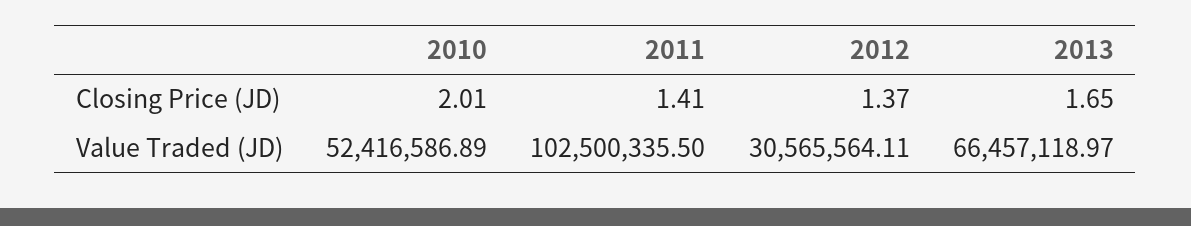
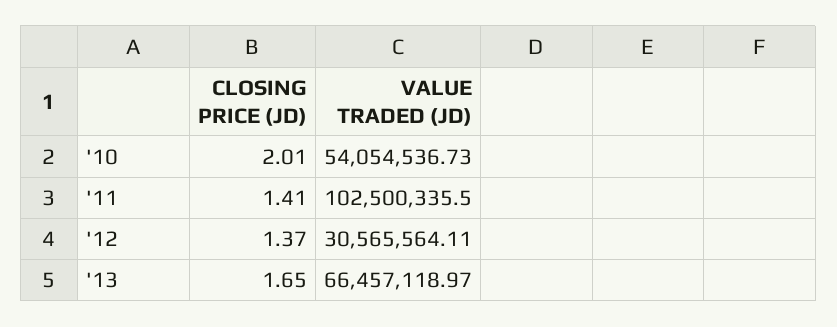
  {
    "2010": {
      "Closing Price (JD)": 2.01,
-     "Value Traded (JD)": 52416586.89
+     "Value Traded (JD)": 54054536.73
    },
    "2011": {
      "Closing Price (JD)": 1.41,
      "Value Traded (JD)": 102500335.5
    },
    "2012": {
      "Closing Price (JD)": 1.37,
      "Value Traded (JD)": 30565564.11
    },
    "2013": {
      "Closing Price (JD)": 1.65,
      "Value Traded (JD)": 66457118.97
    }
  }

